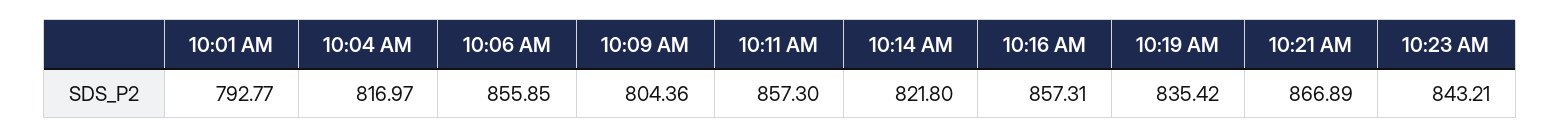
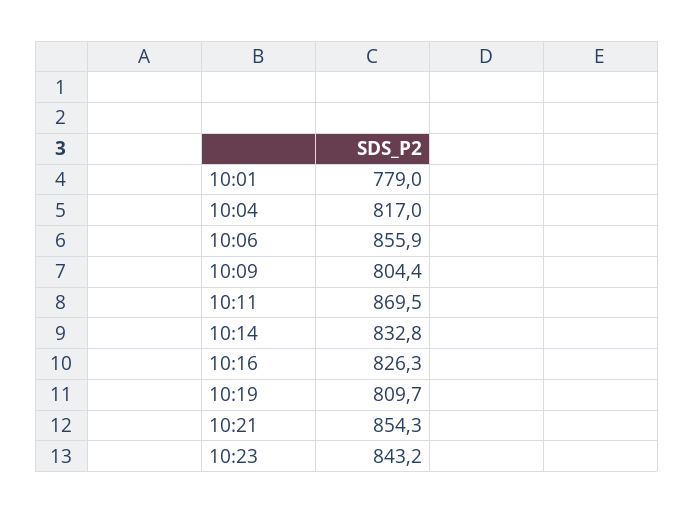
  {
-   "10:01 AM": 792.77,
+   "10:01 AM": 779,
    "10:04 AM": 816.97,
    "10:06 AM": 855.85,
    "10:09 AM": 804.36,
-   "10:11 AM": 857.3,
+   "10:11 AM": 869.5,
-   "10:14 AM": 821.8,
+   "10:14 AM": 832.8,
-   "10:16 AM": 857.31,
+   "10:16 AM": 826.3,
-   "10:19 AM": 835.42,
+   "10:19 AM": 809.7,
-   "10:21 AM": 866.89,
+   "10:21 AM": 854.3,
    "10:23 AM": 843.21
  }

